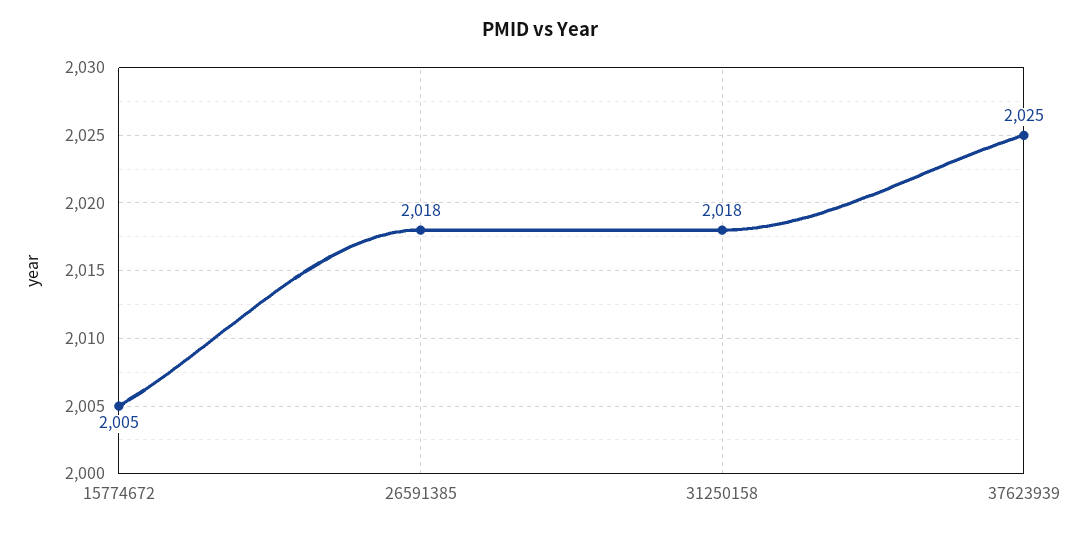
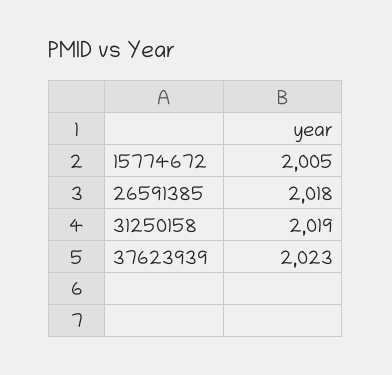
  {
    "15774672": 2005,
    "26591385": 2018,
-   "31250158": 2018,
+   "31250158": 2019,
-   "37623939": 2025
+   "37623939": 2023
  }

